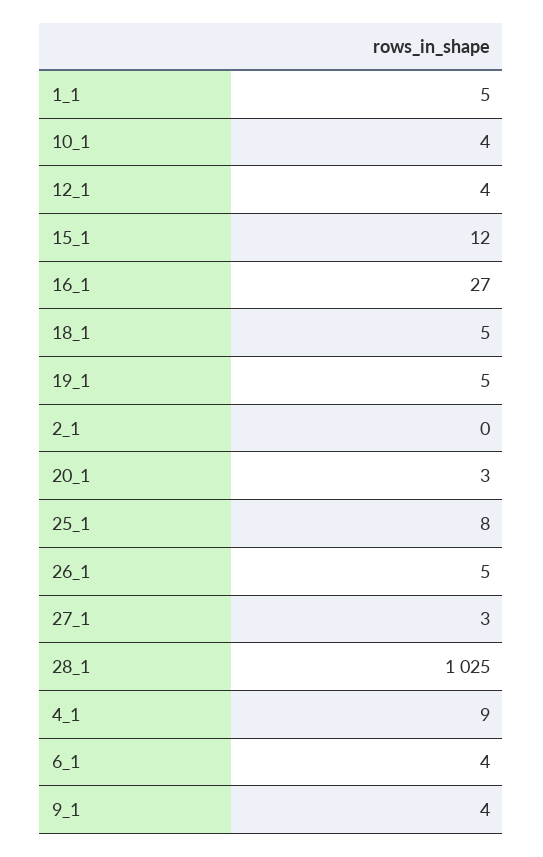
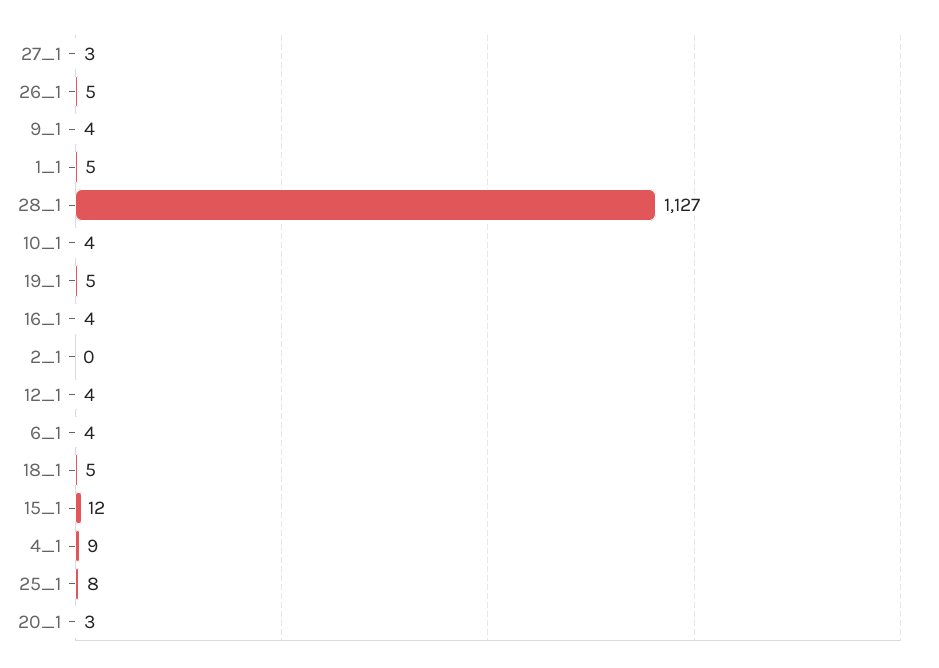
  {
    "1_1": 5,
    "10_1": 4,
    "12_1": 4,
    "15_1": 12,
-   "16_1": 27,
+   "16_1": 4,
    "18_1": 5,
    "19_1": 5,
    "2_1": 0,
    "20_1": 3,
    "25_1": 8,
    "26_1": 5,
    "27_1": 3,
-   "28_1": 1025,
+   "28_1": 1127,
    "4_1": 9,
    "6_1": 4,
    "9_1": 4
  }

